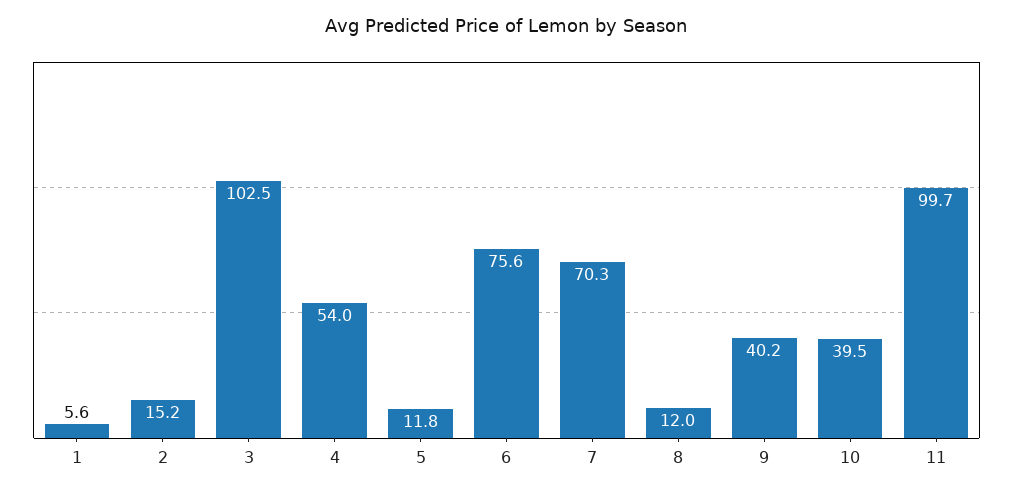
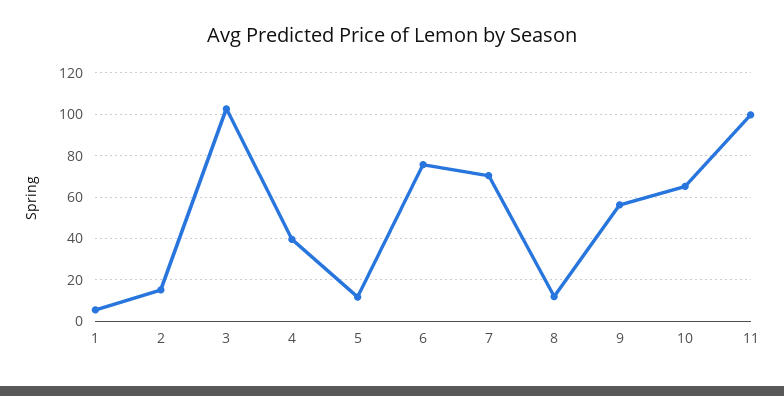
  {
    "1": 5.6,
    "2": 15.2,
    "3": 102.5,
-   "4": 54,
+   "4": 40,
    "5": 11.8,
    "6": 75.6,
    "7": 70.3,
    "8": 12,
-   "9": 40.2,
+   "9": 55,
-   "10": 39.5,
+   "10": 65,
    "11": 99.7
  }

